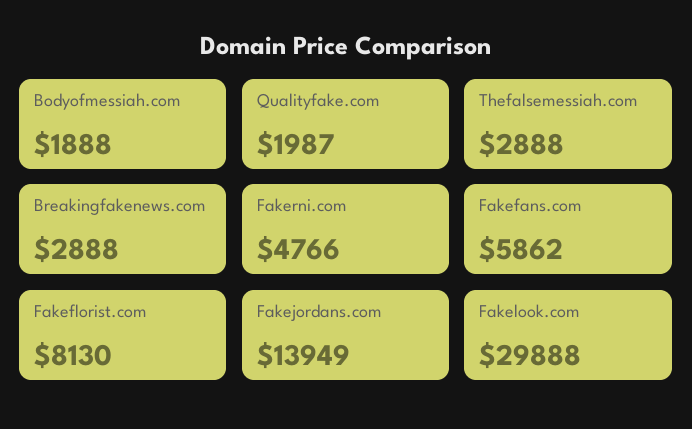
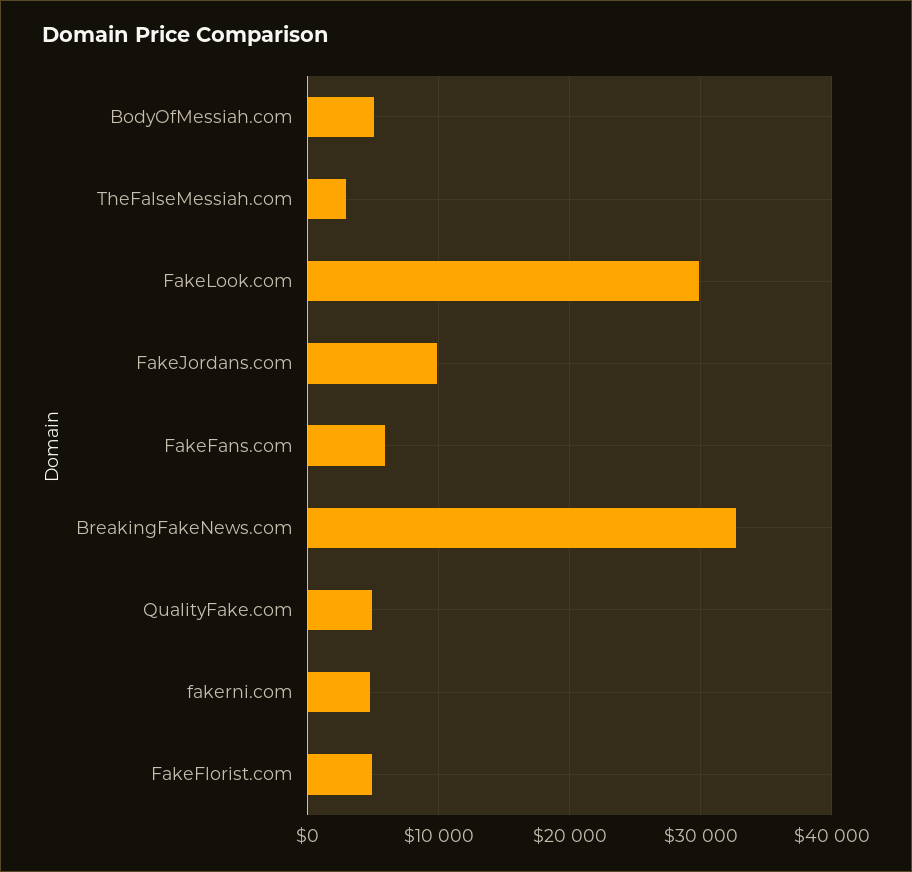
  {
-   "Bodyofmessiah.com": 1888,
+   "Bodyofmessiah.com": 5000,
-   "Qualityfake.com": 1987,
+   "Qualityfake.com": 5000,
    "Thefalsemessiah.com": 2888,
-   "Breakingfakenews.com": 2888,
+   "Breakingfakenews.com": 33000,
    "Fakerni.com": 4766,
    "Fakefans.com": 5862,
-   "Fakeflorist.com": 8130,
+   "Fakeflorist.com": 5000,
-   "Fakejordans.com": 13949,
+   "Fakejordans.com": 10000,
    "Fakelook.com": 29888
  }

